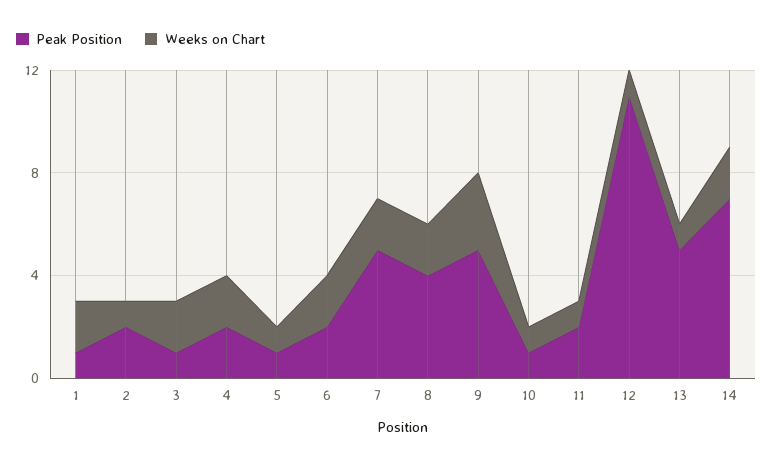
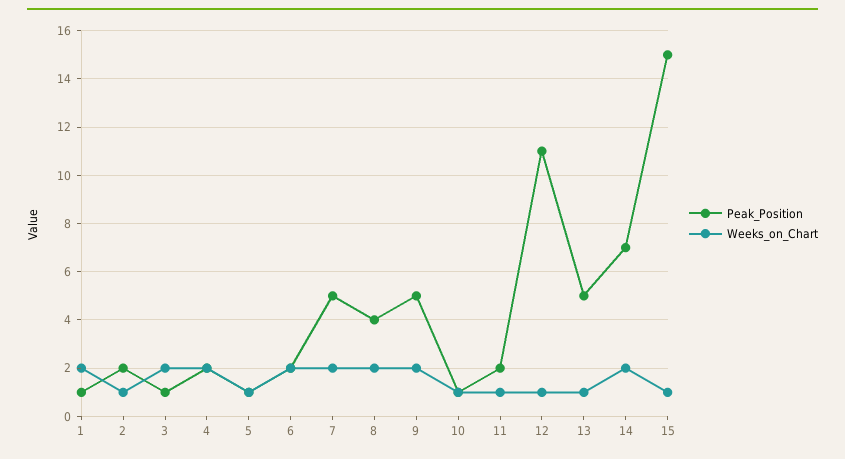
  {
    "Peak Position": {
      "1": 1,
      "2": 2,
      "3": 1,
      "4": 2,
      "5": 1,
      "6": 2,
      "7": 5,
      "8": 4,
      "9": 5,
      "10": 1,
      "11": 2,
      "12": 11,
      "13": 5,
-     "14": 7
+     "14": 7,
+     "15": 15
    },
    "Weeks on Chart": {
      "1": 2,
      "2": 1,
      "3": 2,
      "4": 2,
      "5": 1,
      "6": 2,
      "7": 2,
      "8": 2,
-     "9": 3,
+     "9": 2,
      "10": 1,
      "11": 1,
      "12": 1,
      "13": 1,
-     "14": 2
+     "14": 2,
+     "15": 1
    }
  }

